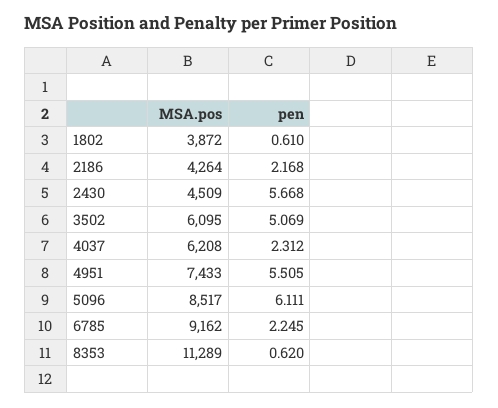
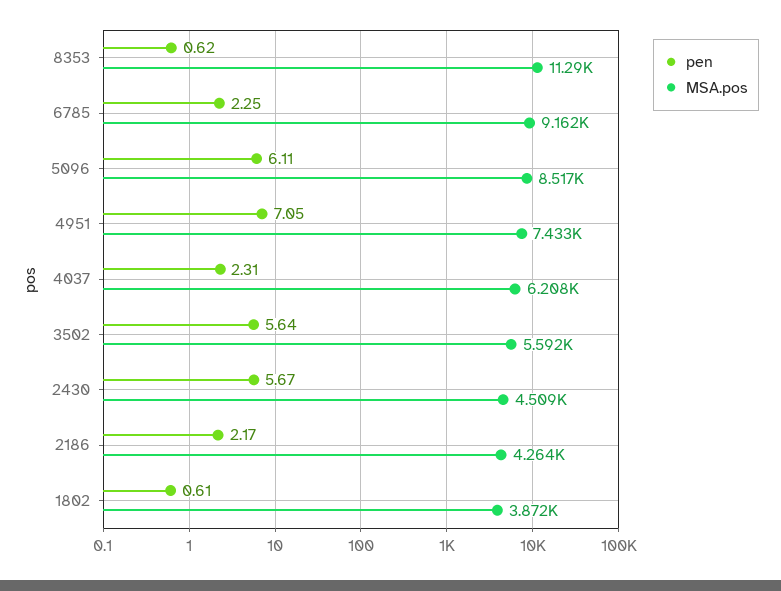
  {
    "MSA.pos": {
      "1802": 3872,
      "2186": 4264,
      "2430": 4509,
-     "3502": 6095,
+     "3502": 5592,
      "4037": 6208,
      "4951": 7433,
      "5096": 8517,
      "6785": 9162,
      "8353": 11289
    },
    "pen": {
      "1802": 0.61,
      "2186": 2.168,
      "2430": 5.668,
-     "3502": 5.069,
+     "3502": 5.64,
      "4037": 2.312,
-     "4951": 5.505,
+     "4951": 7.05,
      "5096": 6.111,
      "6785": 2.245,
      "8353": 0.62
    }
  }

